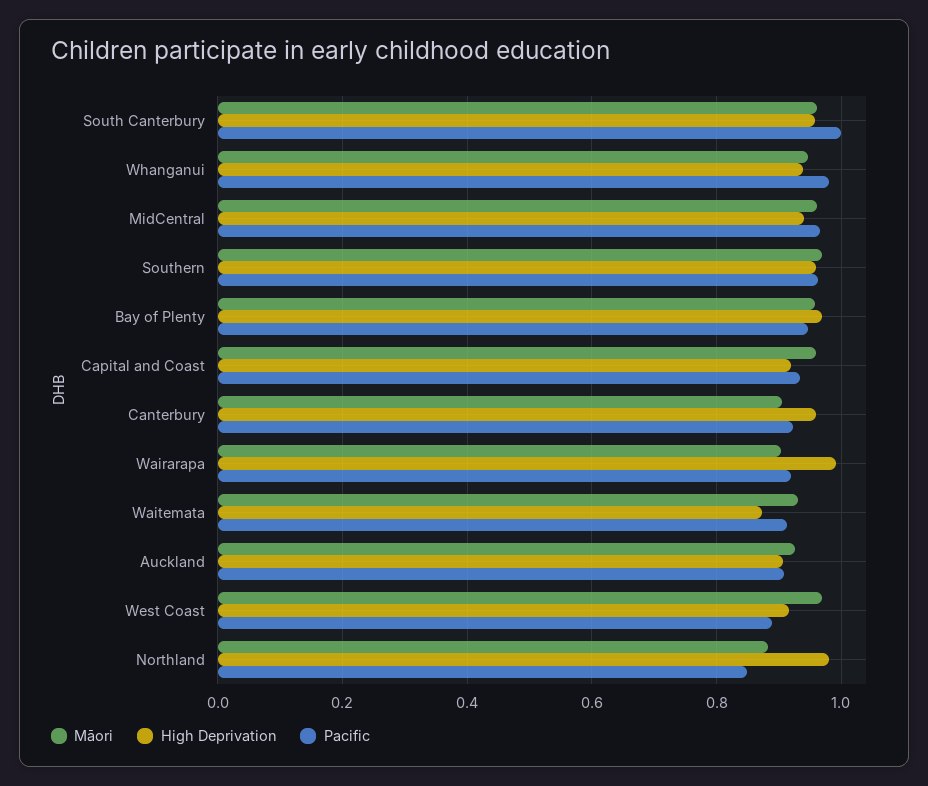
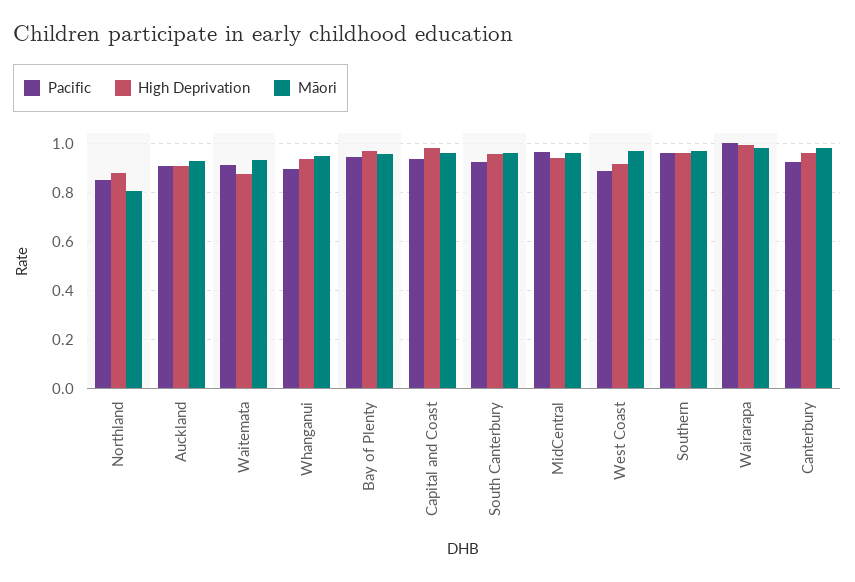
  {
    "Māori": {
      "South Canterbury": 0.96,
      "Whanganui": 0.94,
      "MidCentral": 0.96,
      "Southern": 0.96,
      "Bay of Plenty": 0.96,
      "Capital and Coast": 0.96,
-     "Canterbury": 0.9,
+     "Canterbury": 0.975,
-     "Wairarapa": 0.9,
+     "Wairarapa": 0.975,
      "Waitemata": 0.94,
      "Auckland": 0.92,
      "West Coast": 0.96,
-     "Northland": 0.88
+     "Northland": 0.8
    },
    "High Deprivation": {
      "South Canterbury": 0.96,
      "Whanganui": 0.94,
      "MidCentral": 0.94,
      "Southern": 0.96,
      "Bay of Plenty": 0.96,
-     "Capital and Coast": 0.92,
+     "Capital and Coast": 0.975,
      "Canterbury": 0.96,
      "Wairarapa": 1,
      "Waitemata": 0.88,
      "Auckland": 0.9,
      "West Coast": 0.92,
-     "Northland": 0.98
+     "Northland": 0.875
    },
    "Pacific": {
-     "South Canterbury": 1,
+     "South Canterbury": 0.925,
-     "Whanganui": 0.98,
+     "Whanganui": 0.9,
      "MidCentral": 0.96,
      "Southern": 0.96,
      "Bay of Plenty": 0.94,
      "Capital and Coast": 0.94,
      "Canterbury": 0.92,
-     "Wairarapa": 0.92,
+     "Wairarapa": 1,
      "Waitemata": 0.92,
      "Auckland": 0.9,
      "West Coast": 0.88,
      "Northland": 0.84
    }
  }

